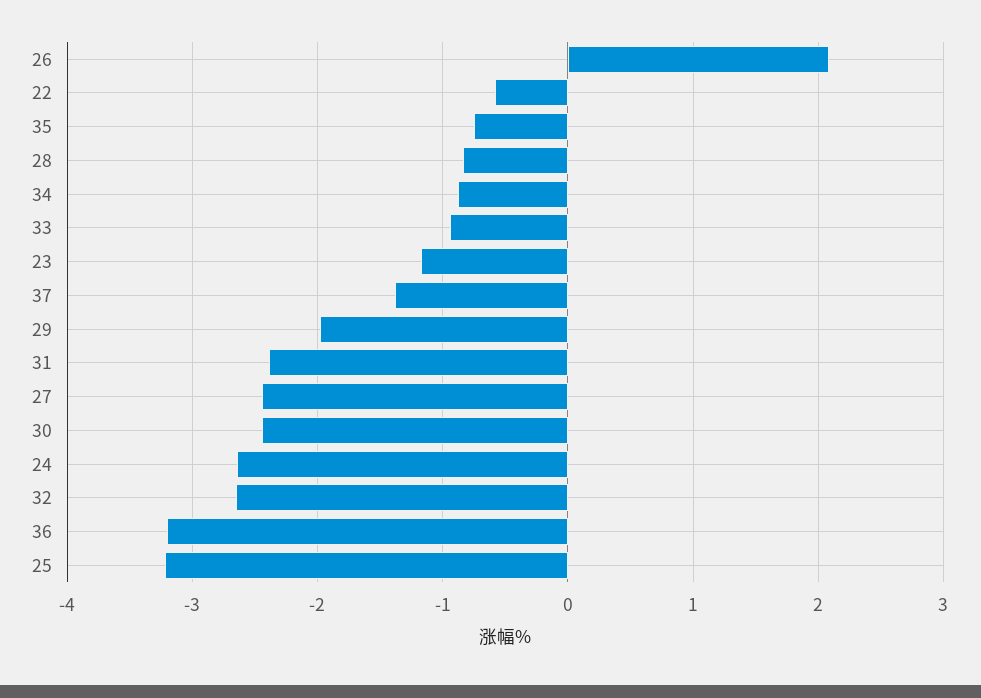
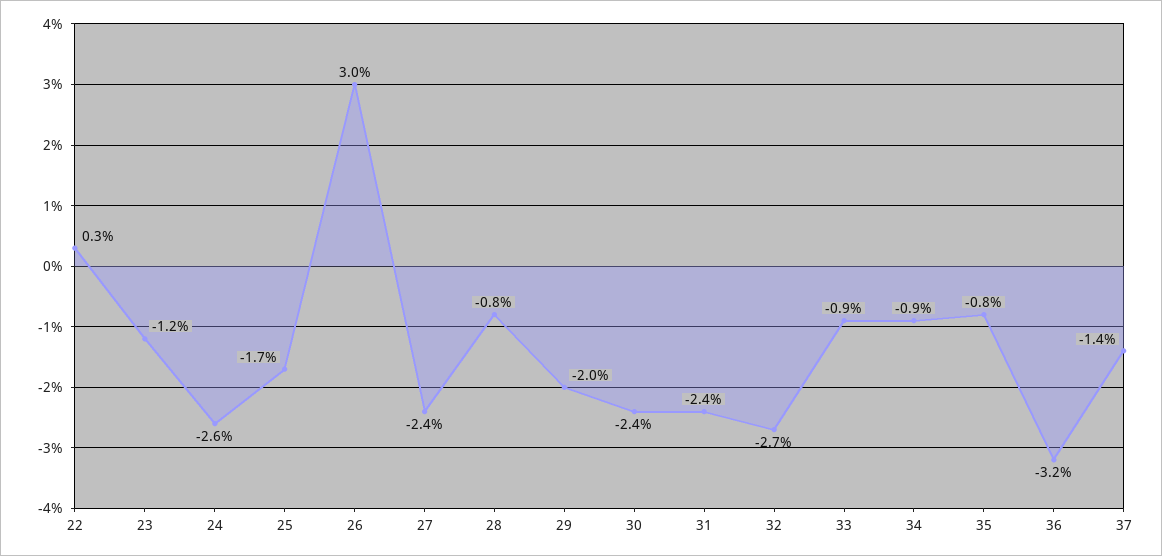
  {
-   "26": 2.1,
+   "26": 3,
-   "22": -0.6,
+   "22": 0.3,
    "35": -0.8,
    "28": -0.8,
    "34": -0.9,
    "33": -0.9,
    "23": -1.2,
    "37": -1.4,
    "29": -2,
    "31": -2.4,
    "27": -2.4,
    "30": -2.4,
    "24": -2.6,
    "32": -2.7,
    "36": -3.2,
-   "25": -3.2
+   "25": -1.7
  }

